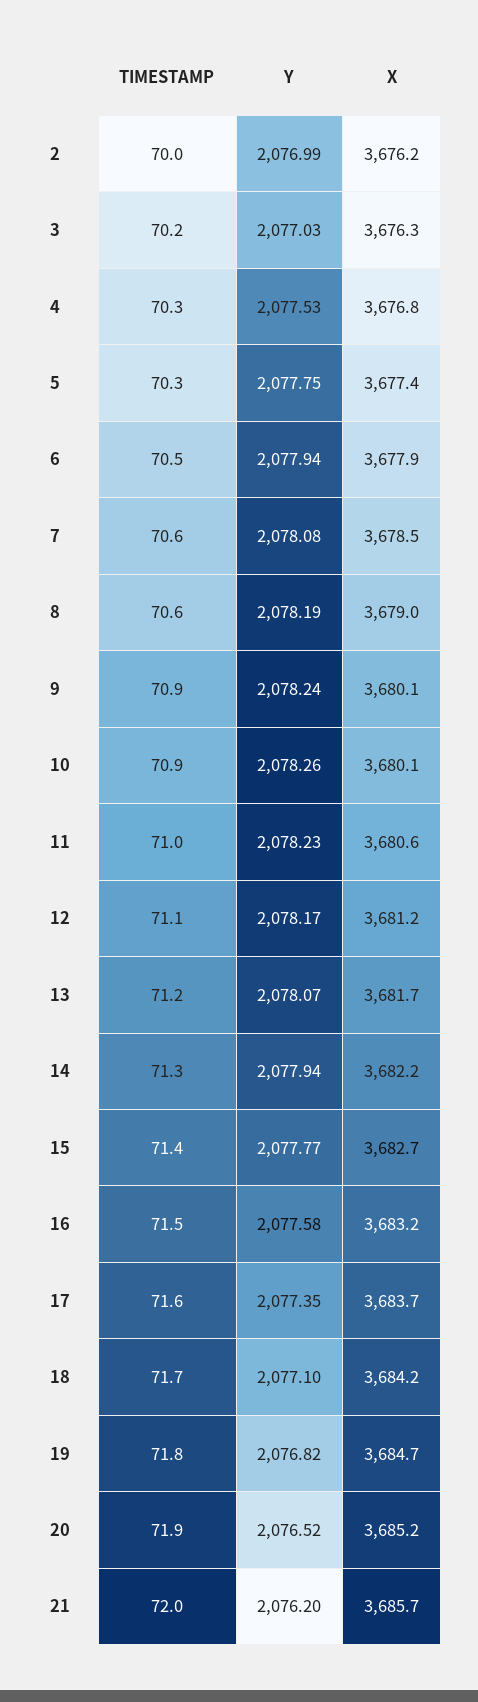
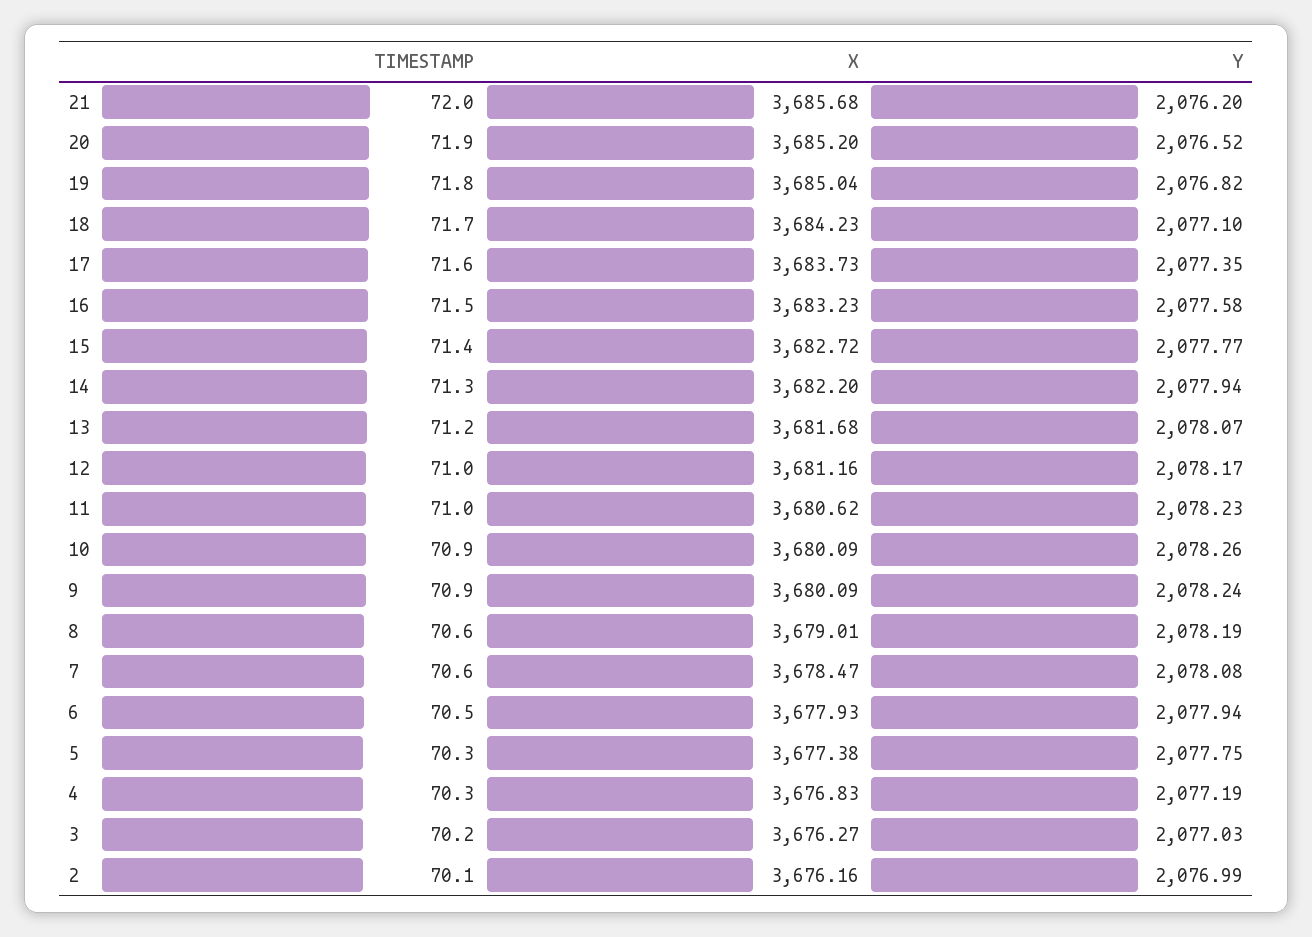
  {
    "TIMESTAMP": {
-     "2": 70,
+     "2": 70.1,
      "3": 70.2,
      "4": 70.3,
      "5": 70.3,
      "6": 70.5,
      "7": 70.6,
      "8": 70.6,
      "9": 70.9,
      "10": 70.9,
      "11": 71,
-     "12": 71.1,
+     "12": 71,
      "13": 71.2,
      "14": 71.3,
      "15": 71.4,
      "16": 71.5,
      "17": 71.6,
      "18": 71.7,
      "19": 71.8,
      "20": 71.9,
      "21": 72
    },
    "Y": {
      "2": 2076.99,
      "3": 2077.03,
-     "4": 2077.53,
+     "4": 2077.19,
      "5": 2077.75,
      "6": 2077.94,
      "7": 2078.08,
      "8": 2078.19,
      "9": 2078.24,
      "10": 2078.26,
      "11": 2078.23,
      "12": 2078.17,
      "13": 2078.07,
      "14": 2077.94,
      "15": 2077.77,
      "16": 2077.58,
      "17": 2077.35,
      "18": 2077.1,
      "19": 2076.82,
      "20": 2076.52,
      "21": 2076.2
    },
    "X": {
      "2": 3676.16,
      "3": 3676.27,
      "4": 3676.83,
      "5": 3677.38,
      "6": 3677.93,
      "7": 3678.47,
      "8": 3679.01,
      "9": 3680.09,
      "10": 3680.09,
      "11": 3680.62,
      "12": 3681.16,
      "13": 3681.68,
      "14": 3682.2,
      "15": 3682.72,
      "16": 3683.23,
      "17": 3683.73,
      "18": 3684.23,
-     "19": 3684.7,
+     "19": 3685.04,
      "20": 3685.2,
      "21": 3685.68
    }
  }

